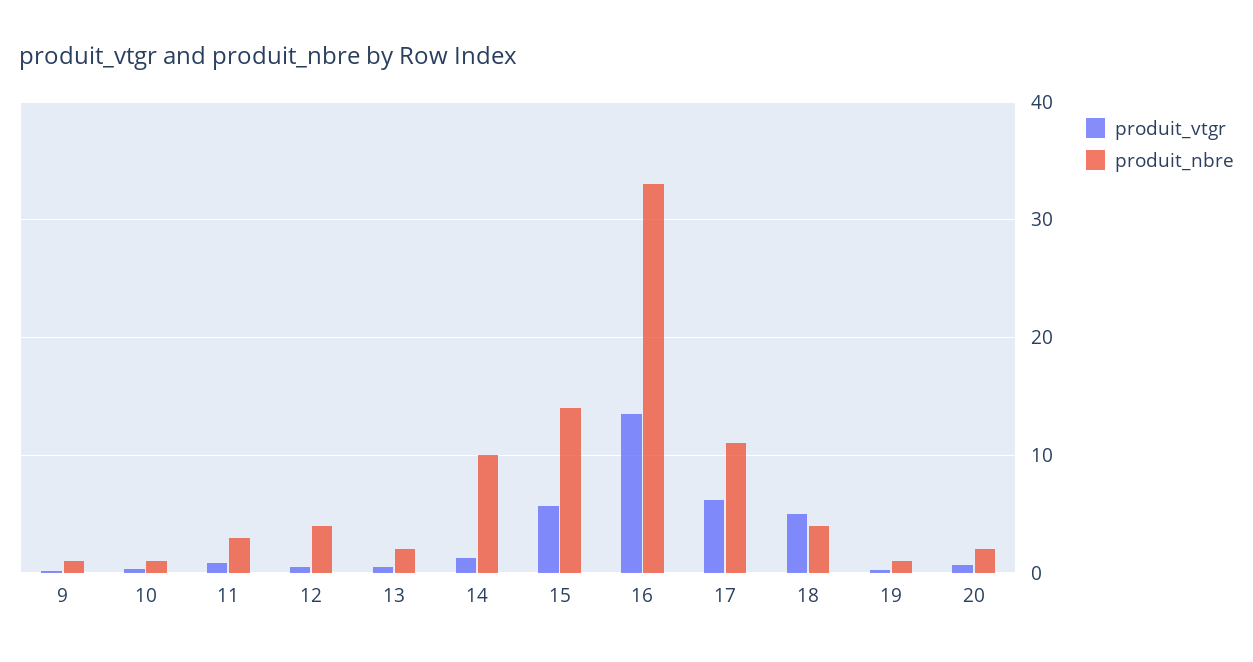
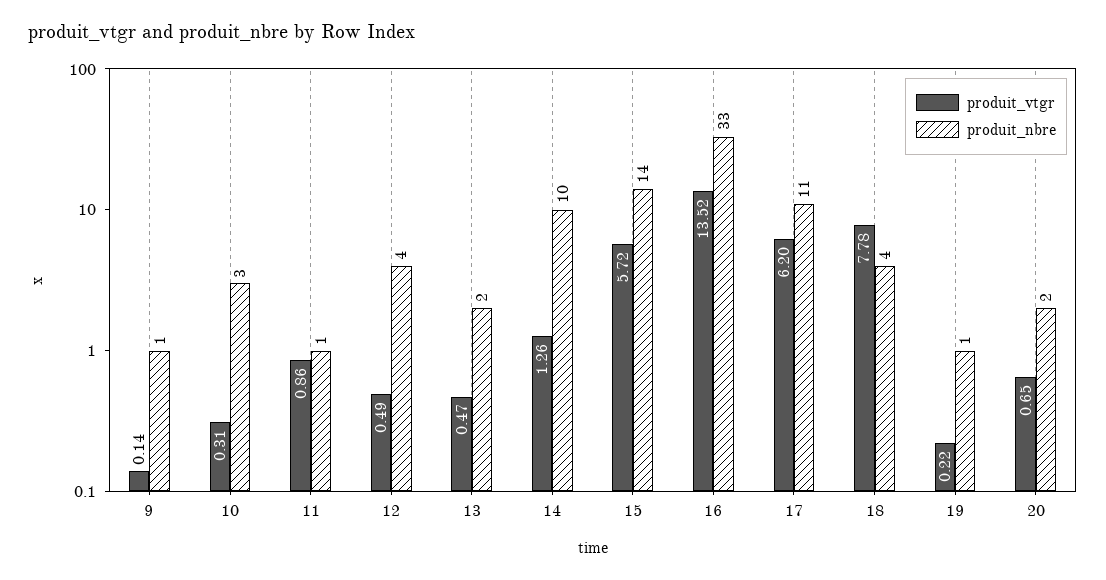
  {
    "produit_vtgr": {
      "9": 0.14,
      "10": 0.31,
      "11": 0.86,
      "12": 0.49,
      "13": 0.47,
      "14": 1.26,
      "15": 5.72,
      "16": 13.52,
      "17": 6.2,
-     "18": 5,
+     "18": 7.78,
      "19": 0.22,
      "20": 0.65
    },
    "produit_nbre": {
      "9": 1,
-     "10": 1,
+     "10": 3,
-     "11": 3,
+     "11": 1,
      "12": 4,
      "13": 2,
      "14": 10,
      "15": 14,
      "16": 33,
      "17": 11,
      "18": 4,
      "19": 1,
      "20": 2
    }
  }

